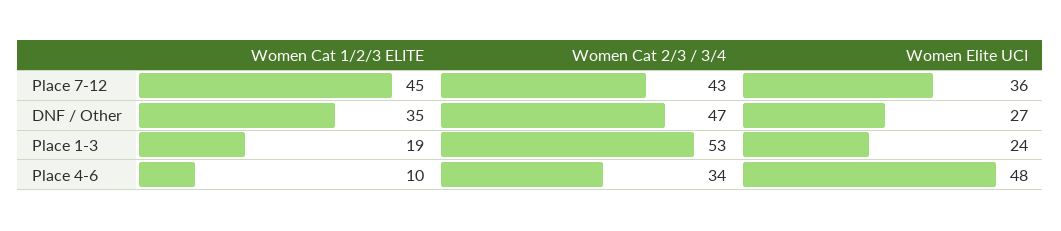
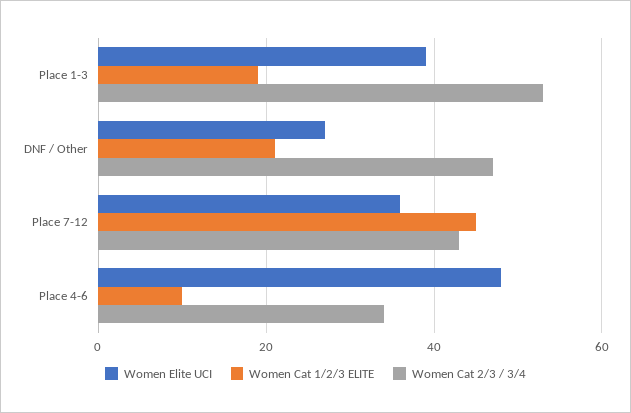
  {
    "Women Cat 1/2/3 ELITE": {
      "Place 7-12": 45,
-     "DNF / Other": 35,
+     "DNF / Other": 20,
      "Place 1-3": 19,
      "Place 4-6": 10
    },
    "Women Cat 2/3 / 3/4": {
      "Place 7-12": 43,
      "DNF / Other": 47,
      "Place 1-3": 53,
      "Place 4-6": 34
    },
    "Women Elite UCI": {
      "Place 7-12": 36,
      "DNF / Other": 27,
-     "Place 1-3": 24,
+     "Place 1-3": 40,
      "Place 4-6": 48
    }
  }

